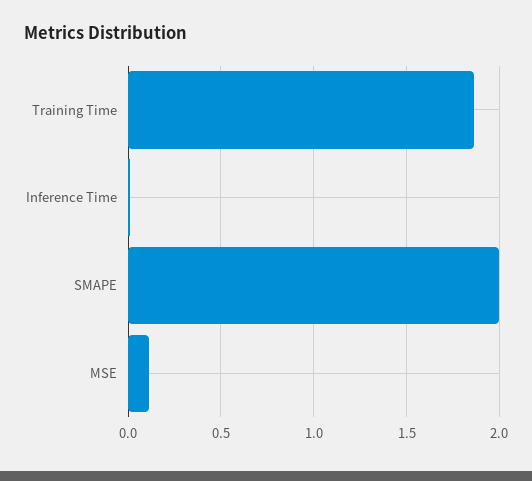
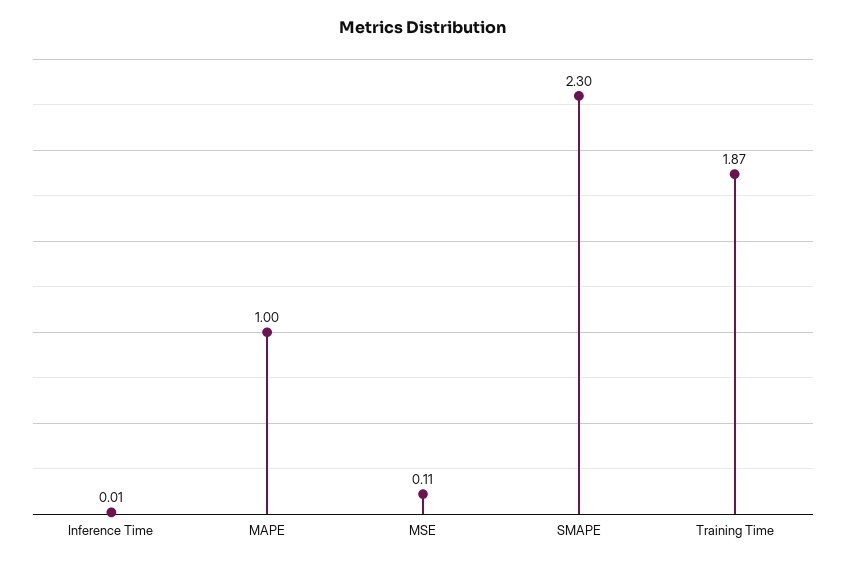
  {
    "Training Time": 1.87,
    "Inference Time": 0.01,
-   "SMAPE": 2,
+   "SMAPE": 2.3,
-   "MSE": 0.11
+   "MSE": 0.11,
+   "MAPE": 1
  }

